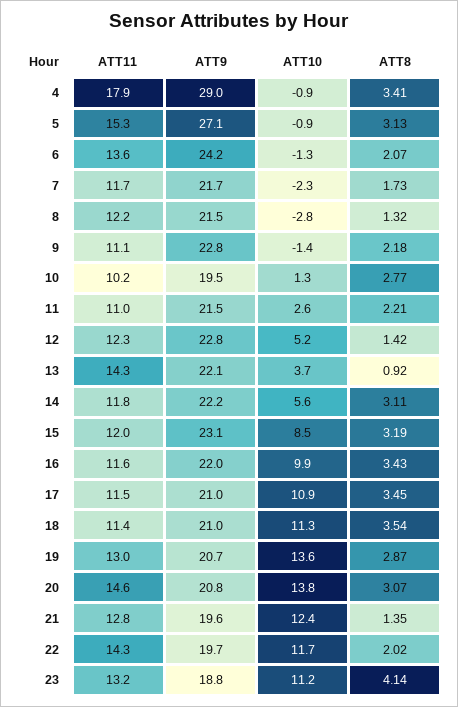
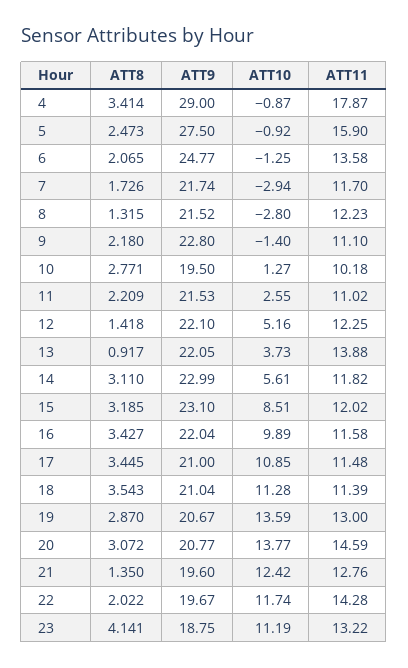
  {
    "ATT11": {
      "4": 17.87,
-     "5": 15.3,
+     "5": 15.9,
      "6": 13.58,
      "7": 11.7,
      "8": 12.23,
      "9": 11.1,
      "10": 10.18,
      "11": 11.02,
      "12": 12.25,
-     "13": 14.3,
+     "13": 13.88,
      "14": 11.82,
      "15": 12.02,
      "16": 11.58,
      "17": 11.48,
      "18": 11.39,
      "19": 13,
      "20": 14.59,
      "21": 12.76,
      "22": 14.28,
      "23": 13.22
    },
    "ATT9": {
      "4": 29,
-     "5": 27.1,
+     "5": 27.5,
-     "6": 24.2,
+     "6": 24.77,
      "7": 21.74,
      "8": 21.52,
      "9": 22.8,
      "10": 19.5,
      "11": 21.53,
-     "12": 22.8,
+     "12": 22.1,
      "13": 22.05,
-     "14": 22.2,
+     "14": 22.99,
      "15": 23.1,
      "16": 22.04,
      "17": 21,
      "18": 21.04,
      "19": 20.67,
      "20": 20.77,
      "21": 19.6,
      "22": 19.67,
      "23": 18.75
    },
    "ATT10": {
      "4": -0.87,
      "5": -0.92,
      "6": -1.25,
-     "7": -2.3,
+     "7": -2.94,
      "8": -2.8,
      "9": -1.4,
      "10": 1.27,
      "11": 2.55,
      "12": 5.16,
      "13": 3.73,
      "14": 5.61,
      "15": 8.51,
      "16": 9.89,
      "17": 10.85,
      "18": 11.28,
      "19": 13.59,
      "20": 13.77,
      "21": 12.42,
      "22": 11.74,
      "23": 11.19
    },
    "ATT8": {
      "4": 3.414,
-     "5": 3.13,
+     "5": 2.473,
      "6": 2.065,
      "7": 1.726,
      "8": 1.315,
      "9": 2.18,
      "10": 2.771,
      "11": 2.209,
      "12": 1.418,
      "13": 0.917,
      "14": 3.11,
      "15": 3.185,
      "16": 3.427,
      "17": 3.445,
      "18": 3.543,
      "19": 2.87,
      "20": 3.072,
      "21": 1.35,
      "22": 2.022,
      "23": 4.141
    }
  }

